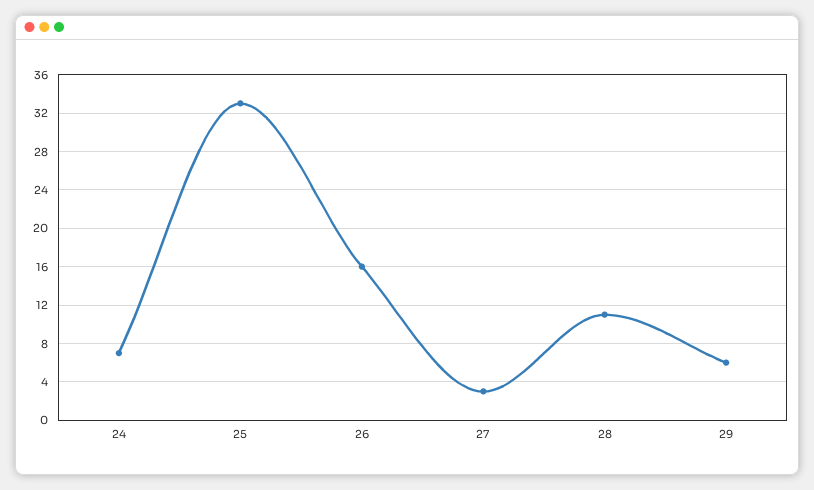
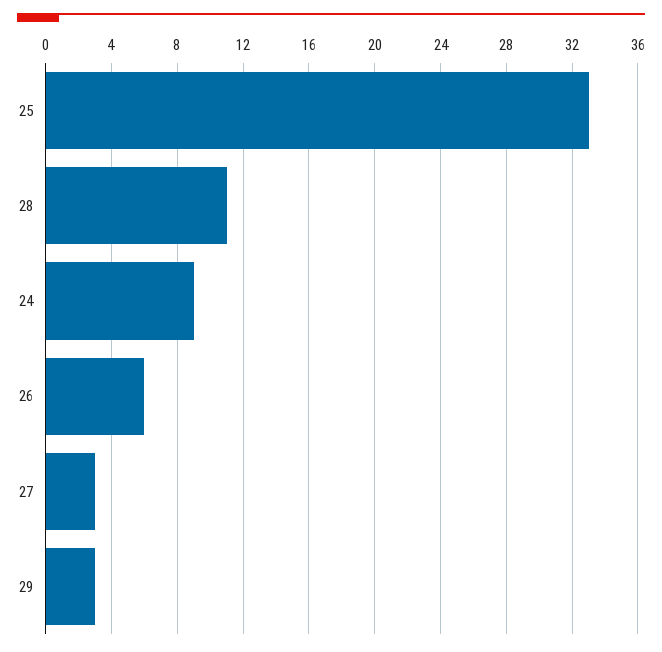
  {
-   "24": 7,
+   "24": 9,
    "25": 33,
-   "26": 16,
+   "26": 6,
    "27": 3,
    "28": 11,
-   "29": 6
+   "29": 3
  }

